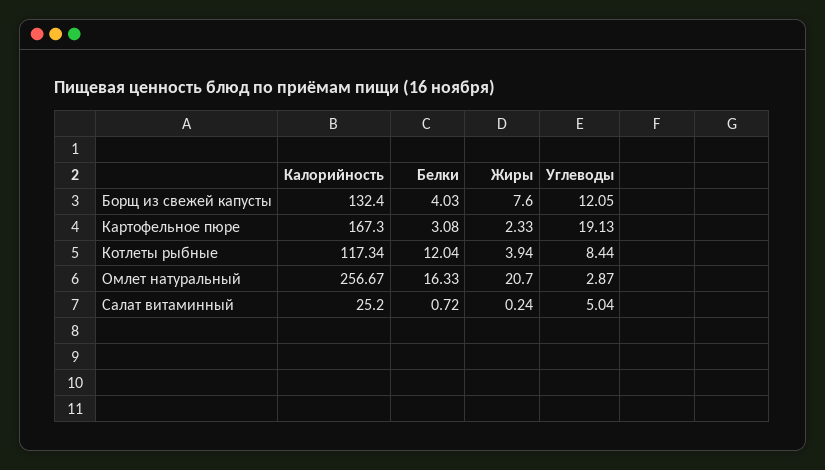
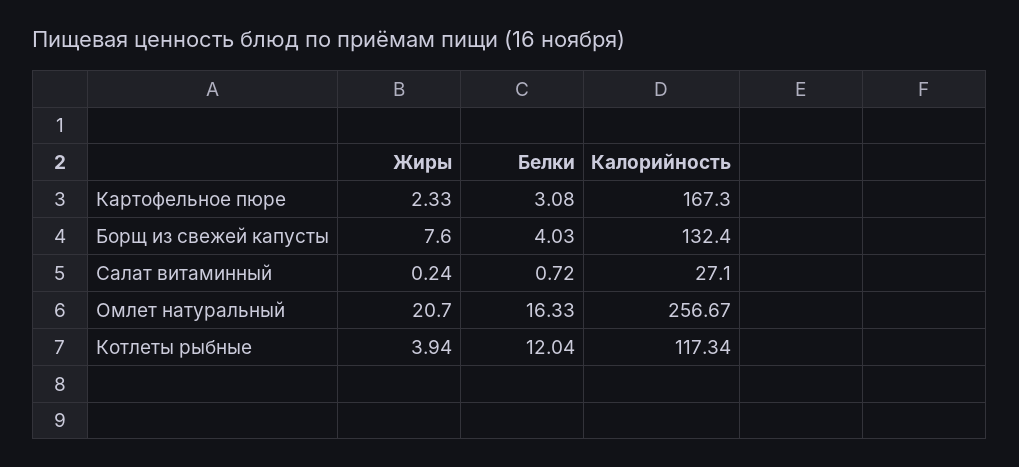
  {
    "Калорийность": {
      "Борщ из свежей капусты": 132.4,
      "Картофельное пюре": 167.3,
      "Котлеты рыбные": 117.34,
      "Омлет натуральный": 256.67,
-     "Салат витаминный": 25.2
+     "Салат витаминный": 27.1
    },
    "Белки": {
      "Борщ из свежей капусты": 4.03,
      "Картофельное пюре": 3.08,
      "Котлеты рыбные": 12.04,
      "Омлет натуральный": 16.33,
      "Салат витаминный": 0.72
    },
    "Жиры": {
      "Борщ из свежей капусты": 7.6,
      "Картофельное пюре": 2.33,
      "Котлеты рыбные": 3.94,
      "Омлет натуральный": 20.7,
      "Салат витаминный": 0.24
-   },
+   }
-   "Углеводы": {
-     "Борщ из свежей капусты": 12.05,
-     "Картофельное пюре": 19.13,
-     "Котлеты рыбные": 8.44,
-     "Омлет натуральный": 2.87,
-     "Салат витаминный": 5.04
-   }
  }

